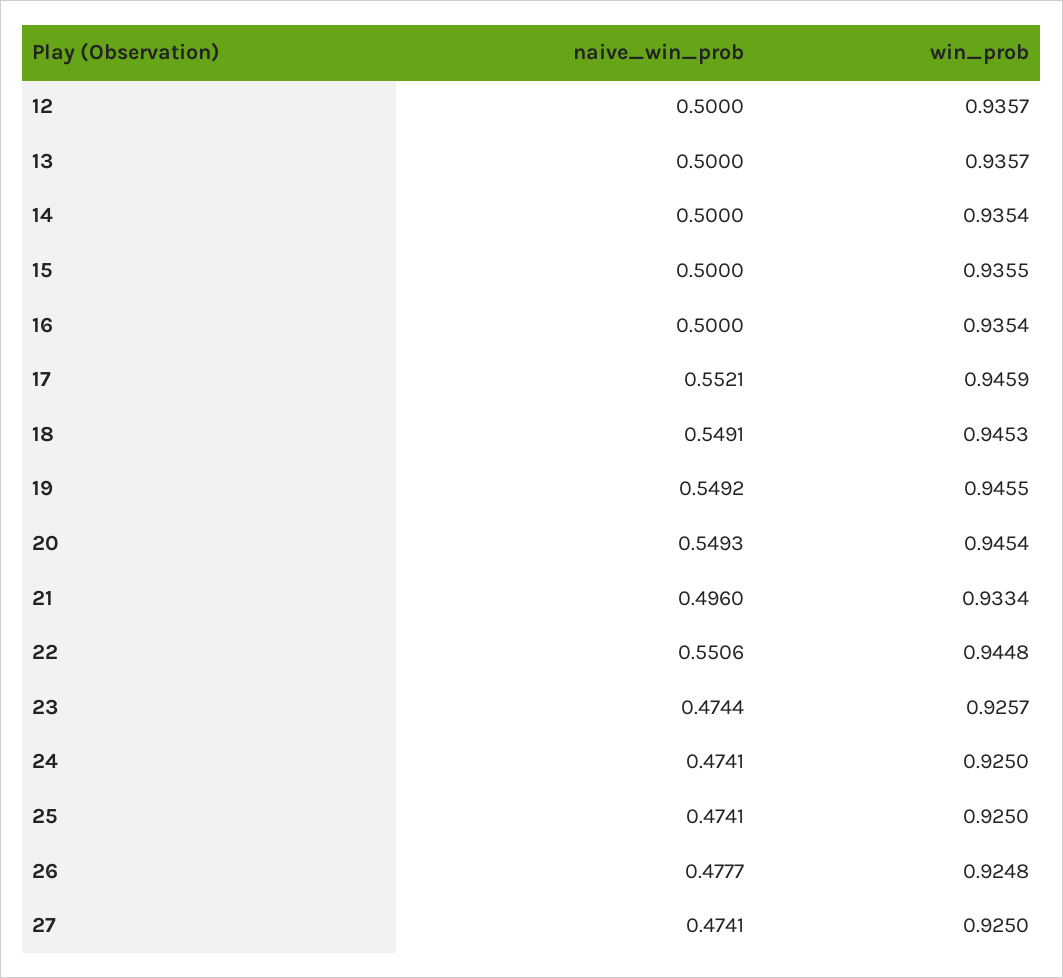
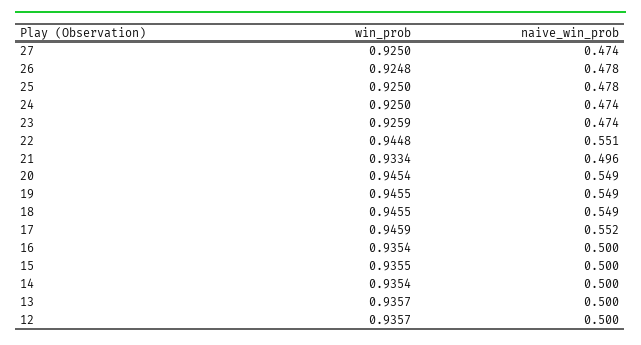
  {
    "naive_win_prob": {
      "12": 0.5,
      "13": 0.5,
      "14": 0.5,
      "15": 0.5,
      "16": 0.5,
      "17": 0.5521,
      "18": 0.5491,
      "19": 0.5492,
      "20": 0.5493,
      "21": 0.496,
      "22": 0.5506,
      "23": 0.4744,
      "24": 0.4741,
-     "25": 0.4741,
+     "25": 0.478,
      "26": 0.4777,
      "27": 0.4741
    },
    "win_prob": {
      "12": 0.9357,
      "13": 0.9357,
      "14": 0.9354,
      "15": 0.9355,
      "16": 0.9354,
      "17": 0.9459,
-     "18": 0.9453,
+     "18": 0.9455,
      "19": 0.9455,
      "20": 0.9454,
      "21": 0.9334,
      "22": 0.9448,
-     "23": 0.9257,
+     "23": 0.9259,
      "24": 0.925,
      "25": 0.925,
      "26": 0.9248,
      "27": 0.925
    }
  }

